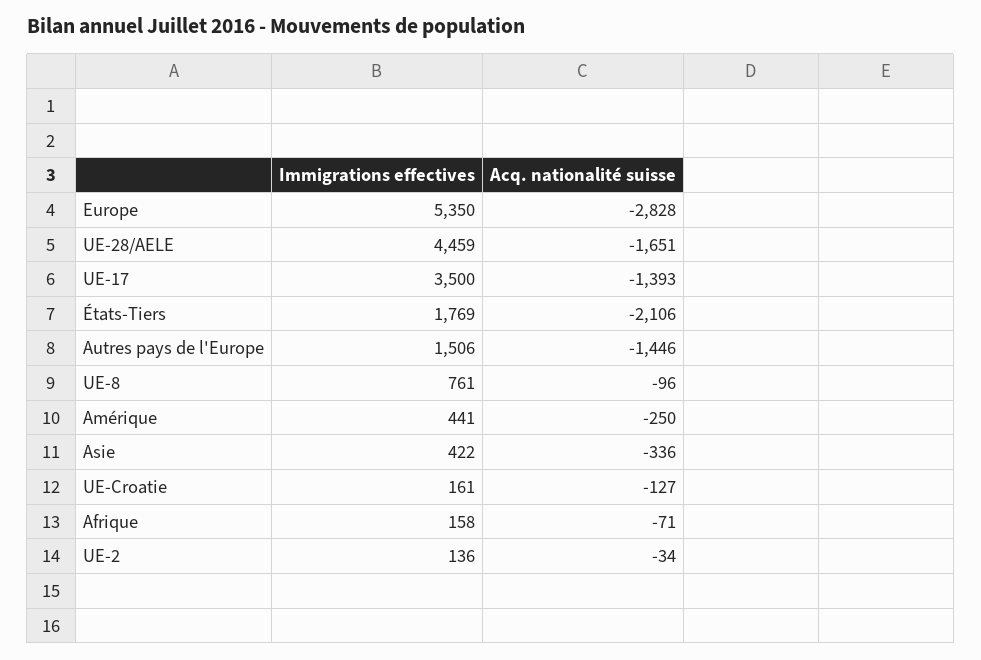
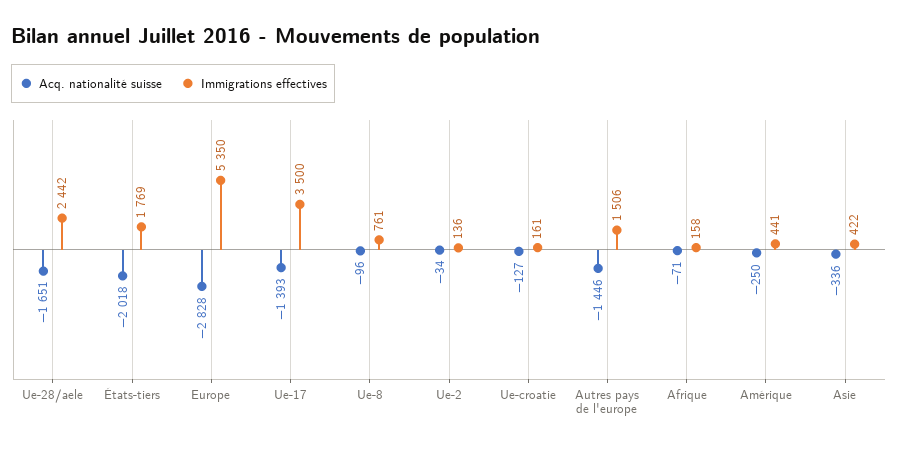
  {
    "Immigrations effectives": {
      "Europe": 5350,
-     "UE-28/AELE": 4459,
+     "UE-28/AELE": 2442,
      "UE-17": 3500,
      "États-Tiers": 1769,
      "Autres pays de l'Europe": 1506,
      "UE-8": 761,
      "Amérique": 441,
      "Asie": 422,
      "UE-Croatie": 161,
      "Afrique": 158,
      "UE-2": 136
    },
    "Acq. nationalité suisse": {
      "Europe": -2828,
      "UE-28/AELE": -1651,
      "UE-17": -1393,
-     "États-Tiers": -2106,
+     "États-Tiers": -2018,
      "Autres pays de l'Europe": -1446,
      "UE-8": -96,
      "Amérique": -250,
      "Asie": -336,
      "UE-Croatie": -127,
      "Afrique": -71,
      "UE-2": -34
    }
  }

